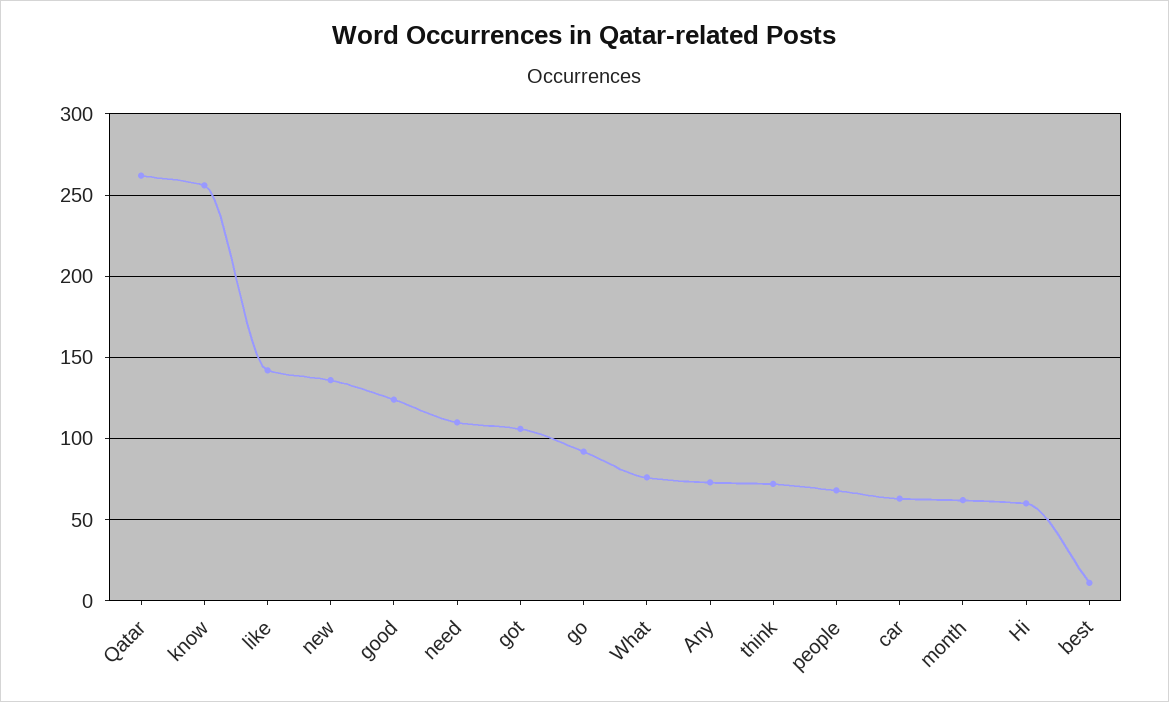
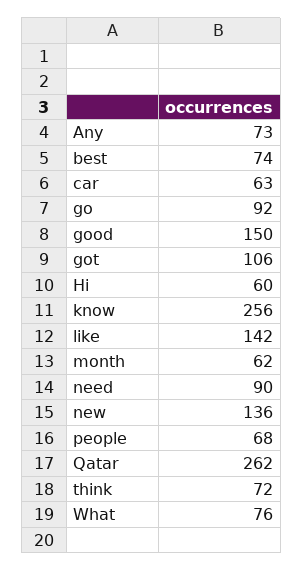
  {
    "Qatar": 262,
    "know": 256,
    "like": 142,
    "new": 136,
-   "good": 125,
+   "good": 150,
-   "need": 110,
+   "need": 90,
    "got": 106,
    "go": 92,
    "What": 76,
    "Any": 73,
    "think": 72,
    "people": 68,
    "car": 63,
    "month": 62,
    "Hi": 60,
-   "best": 10
+   "best": 74
  }

